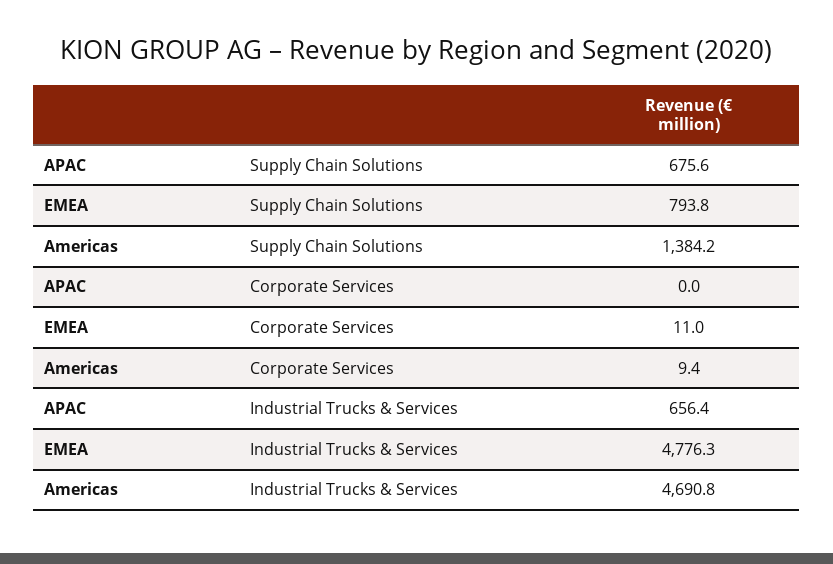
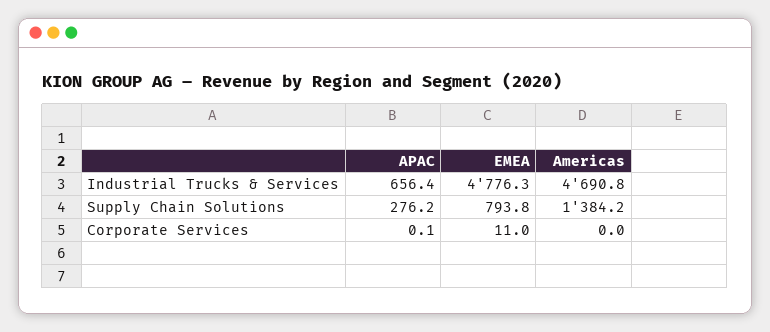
  {
    "APAC": {
-     "Supply Chain Solutions": 675.6,
+     "Supply Chain Solutions": 276.2,
-     "Corporate Services": 0,
+     "Corporate Services": 0.1,
      "Industrial Trucks & Services": 656.4
    },
    "EMEA": {
      "Supply Chain Solutions": 793.8,
      "Corporate Services": 11,
      "Industrial Trucks & Services": 4776.3
    },
    "Americas": {
      "Supply Chain Solutions": 1384.2,
-     "Corporate Services": 9.4,
+     "Corporate Services": 0,
      "Industrial Trucks & Services": 4690.8
    }
  }

